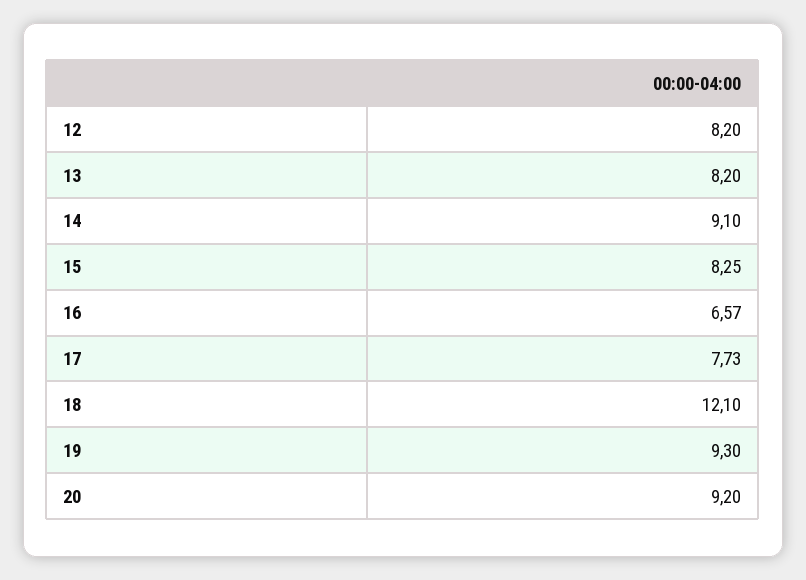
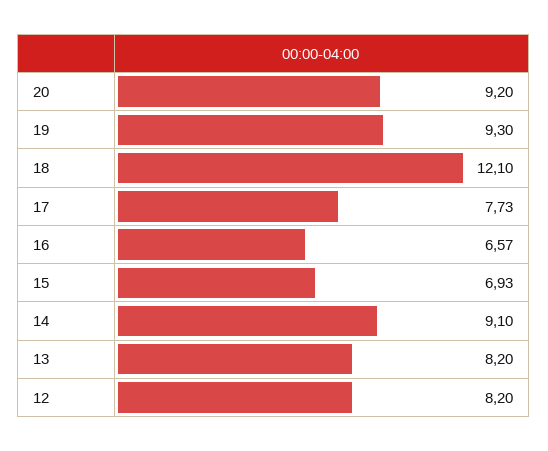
  {
    "12": 8.2,
    "13": 8.2,
    "14": 9.1,
-   "15": 8.25,
+   "15": 6.93,
    "16": 6.57,
    "17": 7.73,
    "18": 12.1,
    "19": 9.3,
    "20": 9.2
  }

